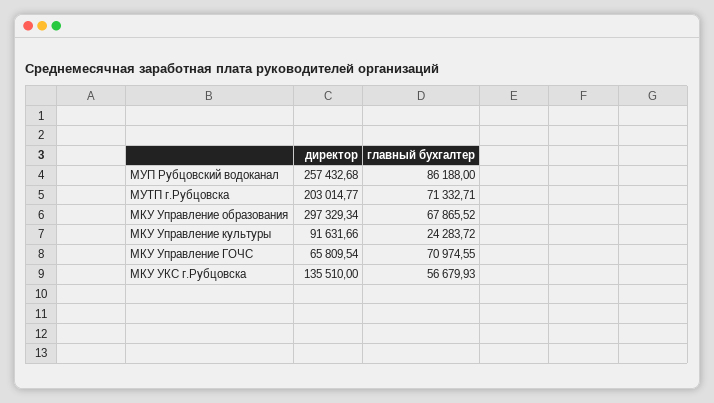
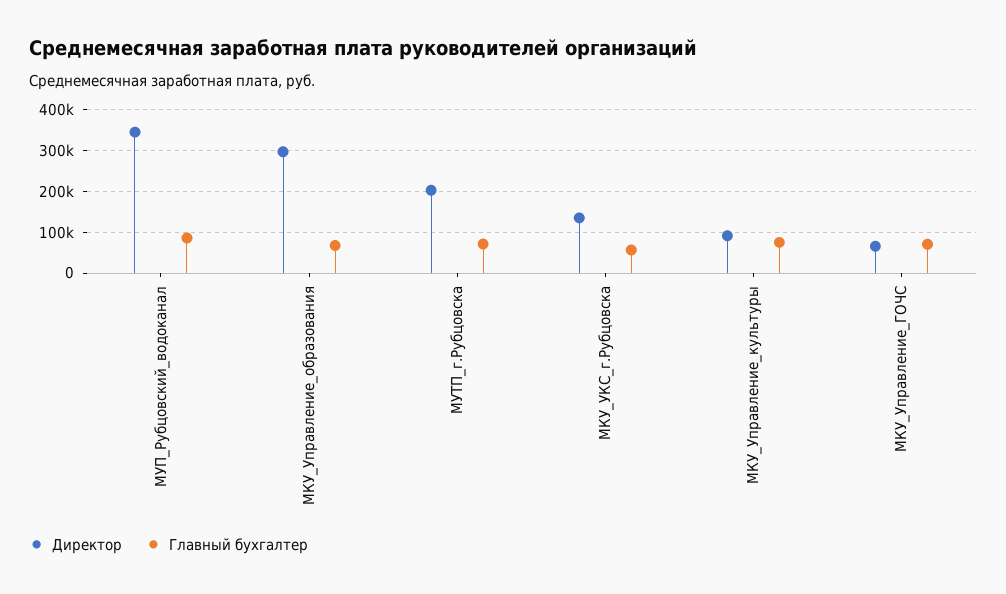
  {
    "директор": {
-     "МУП Рубцовский водоканал": 257432.68,
+     "МУП Рубцовский водоканал": 340000,
      "МУТП г.Рубцовска": 203014.77,
      "МКУ Управление образования": 297329.34,
      "МКУ Управление культуры": 91631.66,
      "МКУ Управление ГОЧС": 65809.54,
      "МКУ УКС г.Рубцовска": 135510
    },
    "главный бухгалтер": {
      "МУП Рубцовский водоканал": 86188,
      "МУТП г.Рубцовска": 71332.71,
      "МКУ Управление образования": 67865.52,
-     "МКУ Управление культуры": 24283.72,
+     "МКУ Управление культуры": 80000,
      "МКУ Управление ГОЧС": 70974.55,
      "МКУ УКС г.Рубцовска": 56679.93
    }
  }

